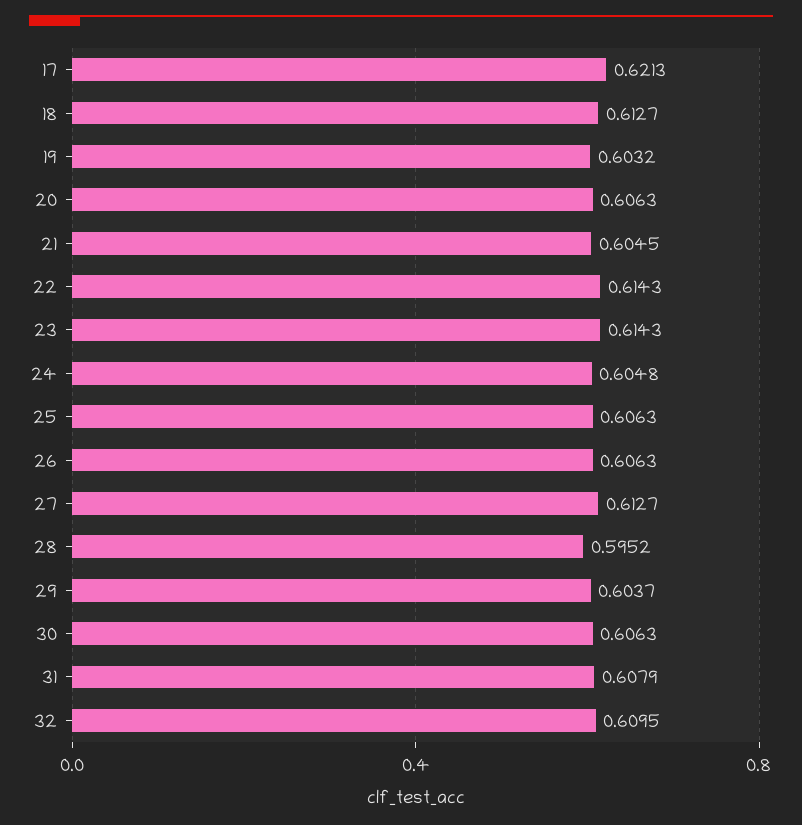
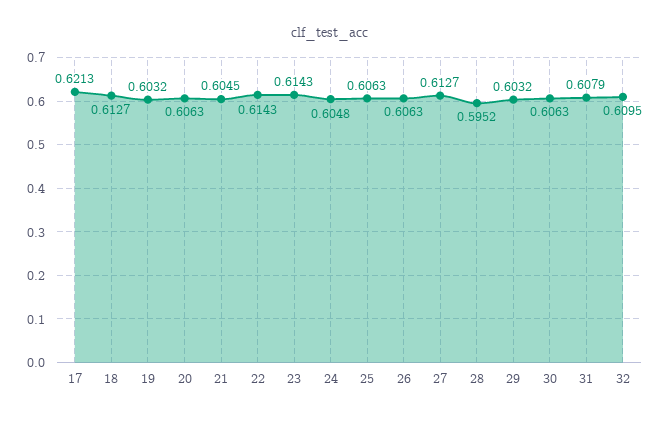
  {
    "17": 0.6213,
    "18": 0.6127,
    "19": 0.6032,
    "20": 0.6063,
    "21": 0.6045,
    "22": 0.6143,
    "23": 0.6143,
    "24": 0.6048,
    "25": 0.6063,
    "26": 0.6063,
    "27": 0.6127,
    "28": 0.5952,
-   "29": 0.6037,
+   "29": 0.6032,
    "30": 0.6063,
    "31": 0.6079,
    "32": 0.6095
  }

